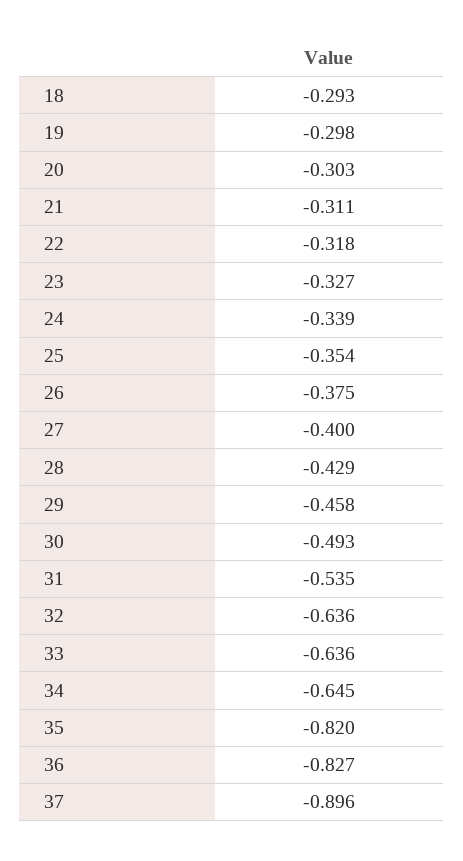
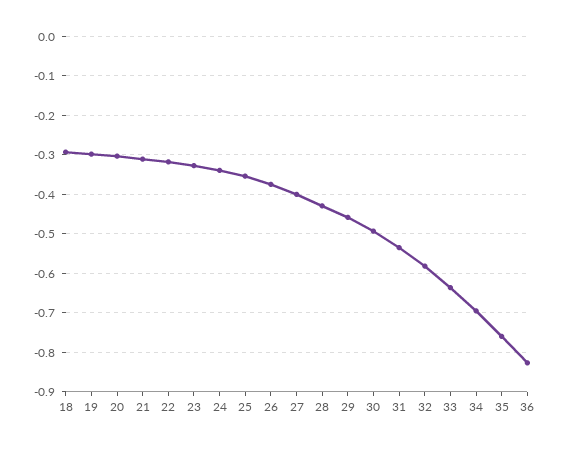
  {
    "18": -0.293,
    "19": -0.298,
    "20": -0.303,
    "21": -0.311,
    "22": -0.318,
    "23": -0.327,
    "24": -0.339,
    "25": -0.354,
    "26": -0.375,
    "27": -0.4,
    "28": -0.429,
    "29": -0.458,
    "30": -0.493,
    "31": -0.535,
-   "32": -0.636,
+   "32": -0.58,
    "33": -0.636,
-   "34": -0.645,
+   "34": -0.7,
-   "35": -0.82,
+   "35": -0.76,
-   "36": -0.827,
+   "36": -0.827
-   "37": -0.896
  }

